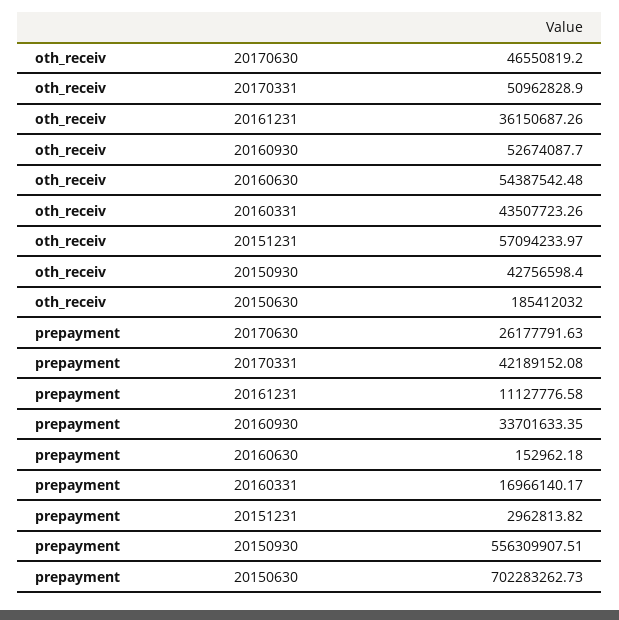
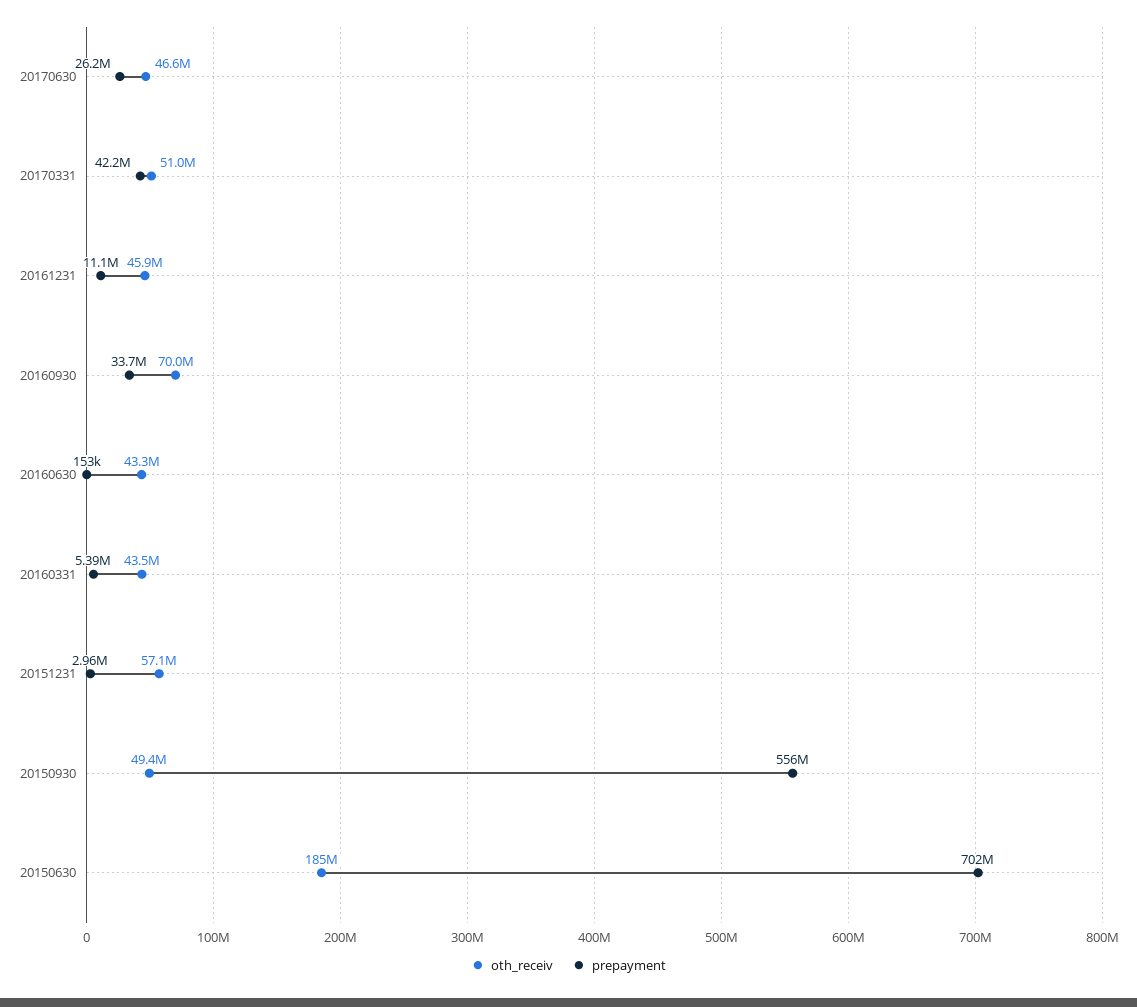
  {
    "oth_receiv": {
      "20170630": 46550819.2,
      "20170331": 50962828.9,
-     "20161231": 36150687.26,
+     "20161231": 45900000,
-     "20160930": 52674087.7,
+     "20160930": 70000000,
-     "20160630": 54387542.48,
+     "20160630": 43300000,
      "20160331": 43507723.26,
      "20151231": 57094233.97,
-     "20150930": 42756598.4,
+     "20150930": 49400000,
      "20150630": 185412032
    },
    "prepayment": {
      "20170630": 26177791.63,
      "20170331": 42189152.08,
      "20161231": 11127776.58,
      "20160930": 33701633.35,
      "20160630": 152962.18,
-     "20160331": 16966140.17,
+     "20160331": 5390000,
      "20151231": 2962813.82,
      "20150930": 556309907.51,
      "20150630": 702283262.73
    }
  }

